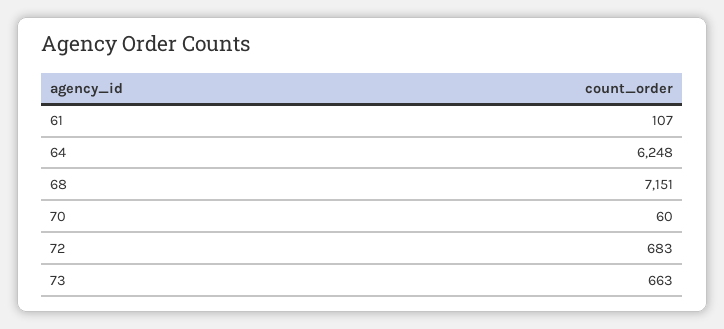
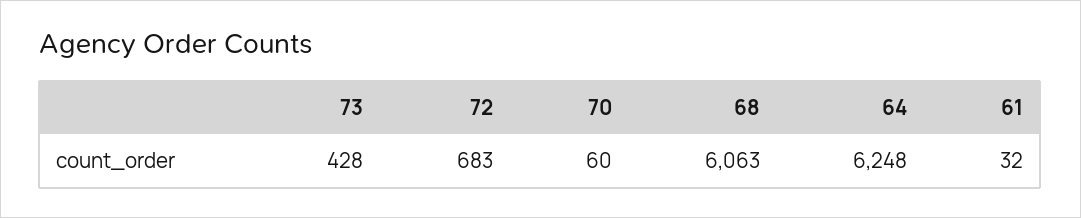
  {
-   "61": 107,
+   "61": 32,
    "64": 6248,
-   "68": 7151,
+   "68": 6063,
    "70": 60,
    "72": 683,
-   "73": 663
+   "73": 428
  }

